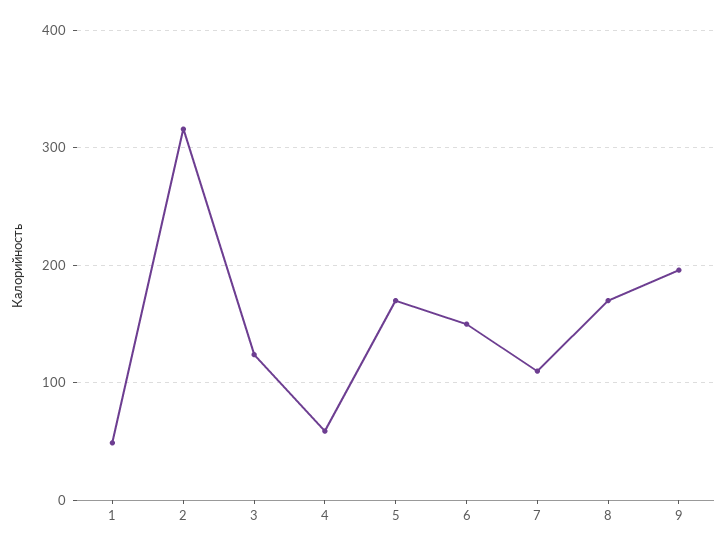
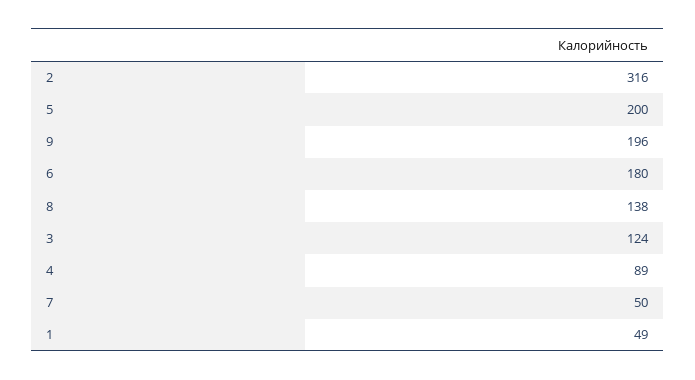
  {
    "1": 49,
    "2": 316,
    "3": 124,
-   "4": 60,
+   "4": 89,
-   "5": 170,
+   "5": 200,
-   "6": 150,
+   "6": 180,
-   "7": 110,
+   "7": 50,
-   "8": 170,
+   "8": 138,
    "9": 196
  }

